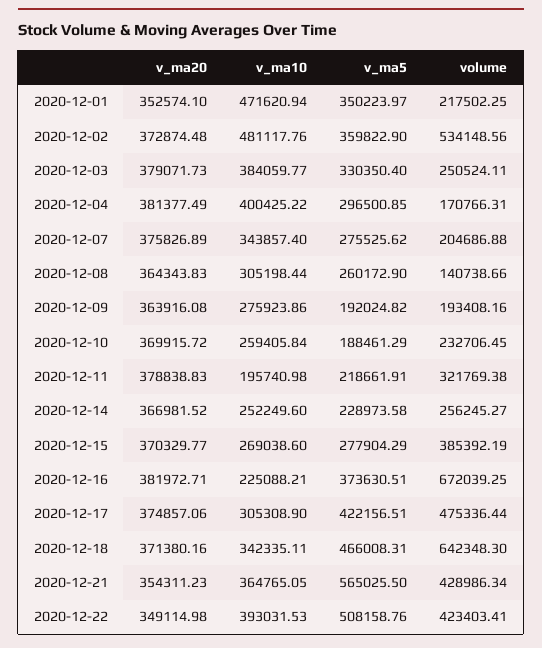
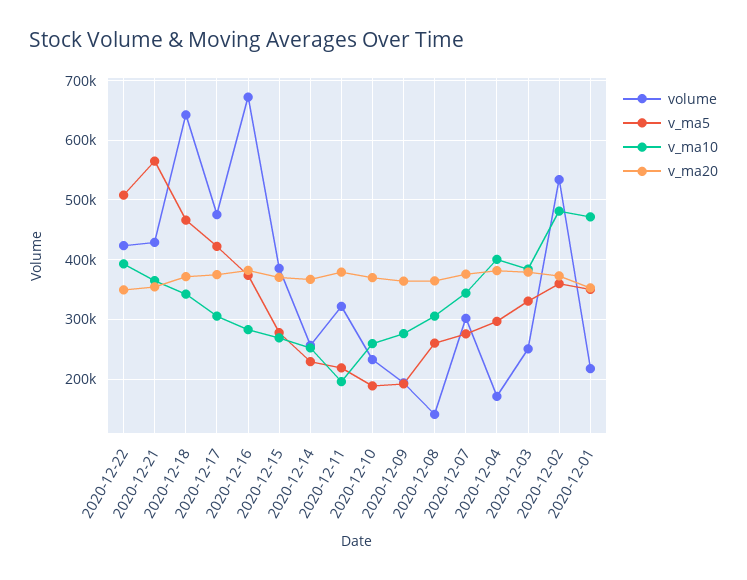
  {
    "v_ma20": {
      "2020-12-01": 352574.1,
      "2020-12-02": 372874.48,
      "2020-12-03": 379071.73,
      "2020-12-04": 381377.49,
      "2020-12-07": 375826.89,
      "2020-12-08": 364343.83,
      "2020-12-09": 363916.08,
      "2020-12-10": 369915.72,
      "2020-12-11": 378838.83,
      "2020-12-14": 366981.52,
      "2020-12-15": 370329.77,
      "2020-12-16": 381972.71,
      "2020-12-17": 374857.06,
      "2020-12-18": 371380.16,
      "2020-12-21": 354311.23,
      "2020-12-22": 349114.98
    },
    "v_ma10": {
      "2020-12-01": 471620.94,
      "2020-12-02": 481117.76,
      "2020-12-03": 384059.77,
      "2020-12-04": 400425.22,
      "2020-12-07": 343857.4,
      "2020-12-08": 305198.44,
      "2020-12-09": 275923.86,
      "2020-12-10": 259405.84,
      "2020-12-11": 195740.98,
      "2020-12-14": 252249.6,
      "2020-12-15": 269038.6,
-     "2020-12-16": 225088.21,
+     "2020-12-16": 280000,
      "2020-12-17": 305308.9,
      "2020-12-18": 342335.11,
      "2020-12-21": 364765.05,
      "2020-12-22": 393031.53
    },
    "v_ma5": {
      "2020-12-01": 350223.97,
      "2020-12-02": 359822.9,
      "2020-12-03": 330350.4,
      "2020-12-04": 296500.85,
      "2020-12-07": 275525.62,
      "2020-12-08": 260172.9,
      "2020-12-09": 192024.82,
      "2020-12-10": 188461.29,
      "2020-12-11": 218661.91,
      "2020-12-14": 228973.58,
      "2020-12-15": 277904.29,
      "2020-12-16": 373630.51,
      "2020-12-17": 422156.51,
      "2020-12-18": 466008.31,
      "2020-12-21": 565025.5,
      "2020-12-22": 508158.76
    },
    "volume": {
      "2020-12-01": 217502.25,
      "2020-12-02": 534148.56,
      "2020-12-03": 250524.11,
      "2020-12-04": 170766.31,
-     "2020-12-07": 204686.88,
+     "2020-12-07": 300000,
      "2020-12-08": 140738.66,
      "2020-12-09": 193408.16,
      "2020-12-10": 232706.45,
      "2020-12-11": 321769.38,
      "2020-12-14": 256245.27,
      "2020-12-15": 385392.19,
      "2020-12-16": 672039.25,
      "2020-12-17": 475336.44,
      "2020-12-18": 642348.3,
      "2020-12-21": 428986.34,
      "2020-12-22": 423403.41
    }
  }

